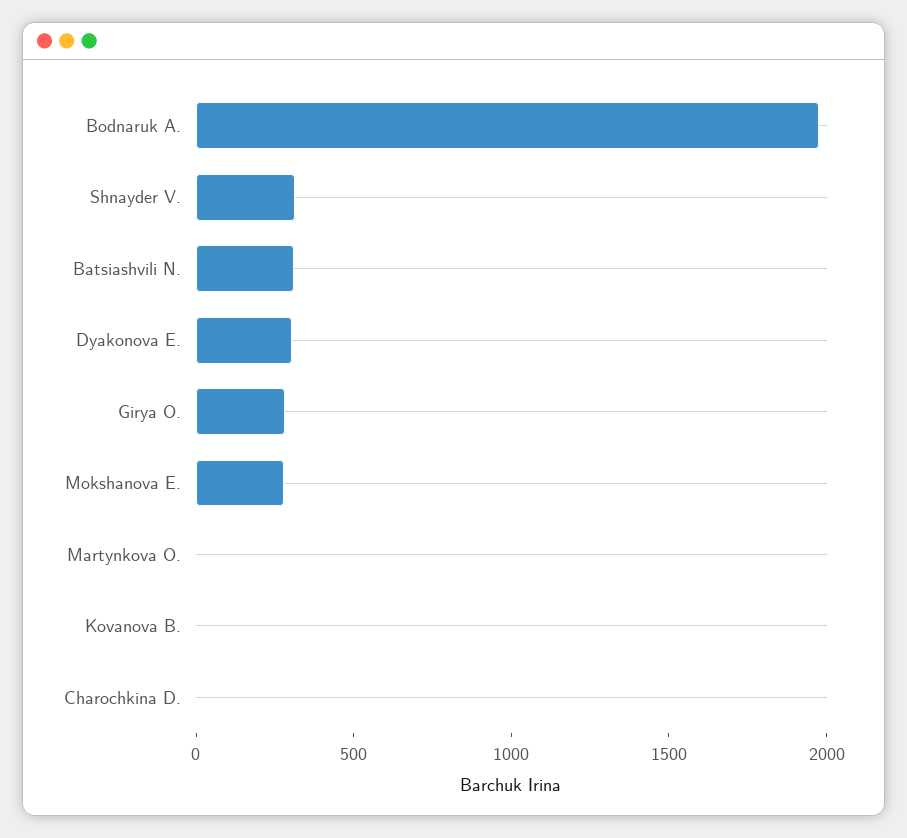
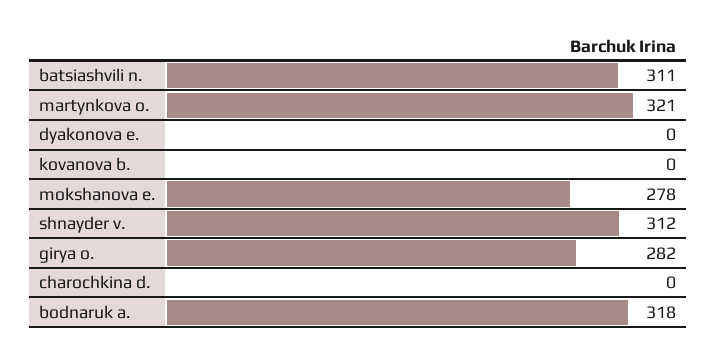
  {
-   "Bodnaruk A.": 2000,
+   "Bodnaruk A.": 318,
    "Shnayder V.": 312,
    "Batsiashvili N.": 311,
-   "Dyakonova E.": 300,
+   "Dyakonova E.": 0,
    "Girya O.": 282,
    "Mokshanova E.": 278,
-   "Martynkova O.": 0,
+   "Martynkova O.": 321,
    "Kovanova B.": 0,
    "Charochkina D.": 0
  }

